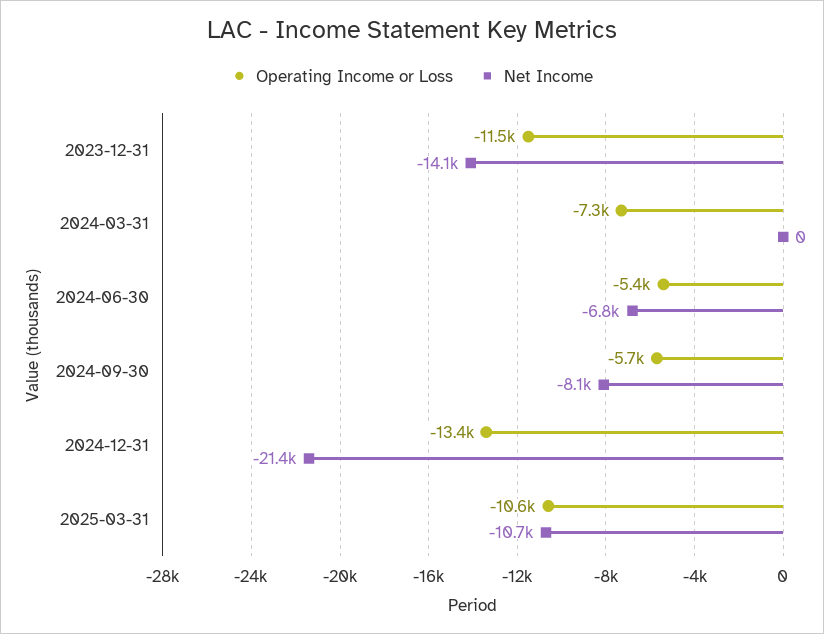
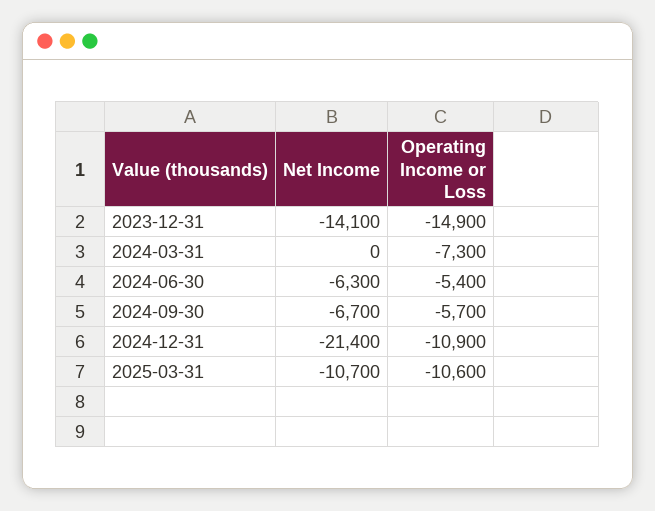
  {
    "Operating Income or Loss": {
-     "2023-12-31": -11500,
+     "2023-12-31": -14900,
      "2024-03-31": -7300,
      "2024-06-30": -5400,
      "2024-09-30": -5700,
-     "2024-12-31": -13400,
+     "2024-12-31": -10900,
      "2025-03-31": -10600
    },
    "Net Income": {
      "2023-12-31": -14100,
      "2024-03-31": 0,
-     "2024-06-30": -6800,
+     "2024-06-30": -6300,
-     "2024-09-30": -8100,
+     "2024-09-30": -6700,
      "2024-12-31": -21400,
      "2025-03-31": -10700
    }
  }

